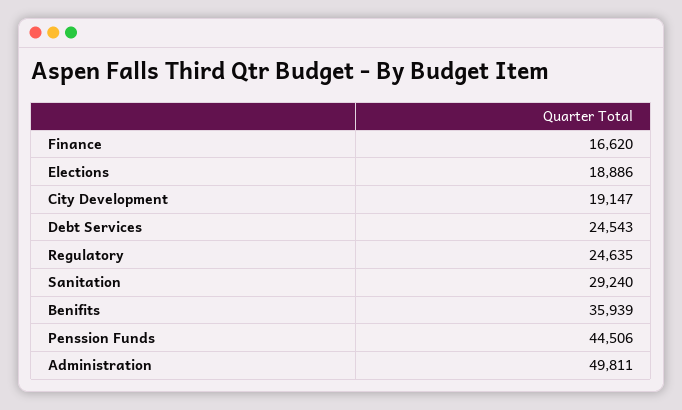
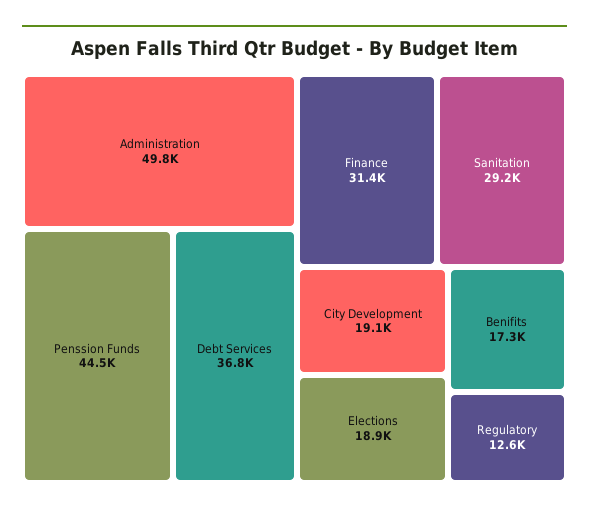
  {
-   "Finance": 16620,
+   "Finance": 31400,
    "Elections": 18886,
    "City Development": 19147,
-   "Debt Services": 24543,
+   "Debt Services": 36800,
-   "Regulatory": 24635,
+   "Regulatory": 12600,
    "Sanitation": 29240,
-   "Benifits": 35939,
+   "Benifits": 17300,
    "Penssion Funds": 44506,
    "Administration": 49811
  }

